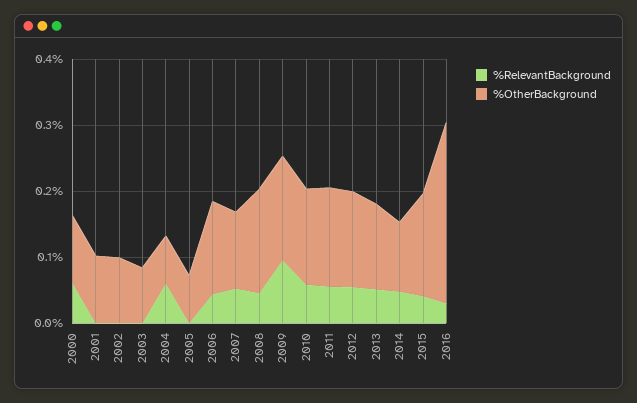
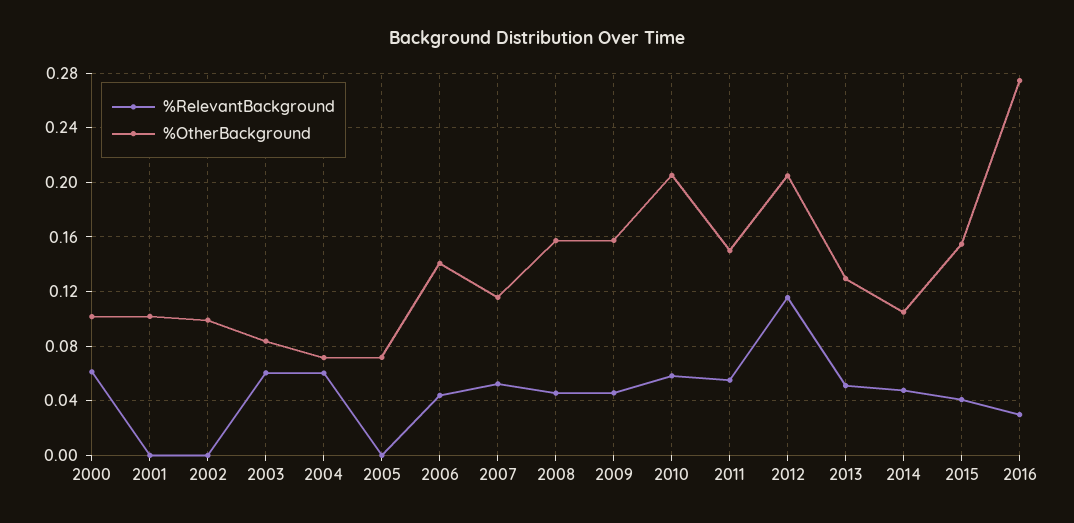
  {
    "%RelevantBackground": {
      "2000": 0.06,
      "2001": 0,
      "2002": 0,
-     "2003": 0,
+     "2003": 0.06,
      "2004": 0.06,
      "2005": 0,
      "2006": 0.045,
      "2007": 0.05,
      "2008": 0.045,
-     "2009": 0.1,
+     "2009": 0.045,
      "2010": 0.06,
      "2011": 0.055,
-     "2012": 0.06,
+     "2012": 0.115,
      "2013": 0.05,
      "2014": 0.05,
      "2015": 0.04,
      "2016": 0.03
    },
    "%OtherBackground": {
      "2000": 0.1,
      "2001": 0.1,
      "2002": 0.1,
      "2003": 0.085,
      "2004": 0.07,
      "2005": 0.07,
      "2006": 0.14,
      "2007": 0.115,
      "2008": 0.155,
      "2009": 0.155,
-     "2010": 0.14,
+     "2010": 0.205,
      "2011": 0.15,
-     "2012": 0.14,
+     "2012": 0.205,
      "2013": 0.13,
      "2014": 0.105,
      "2015": 0.155,
      "2016": 0.275
    }
  }

